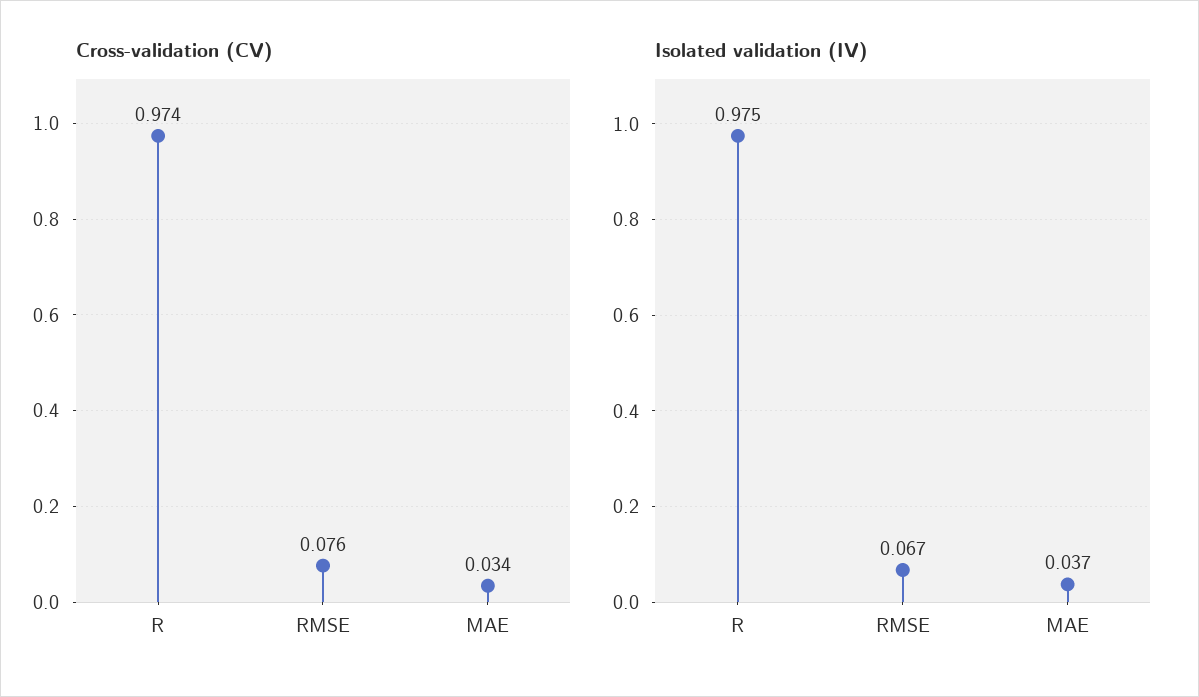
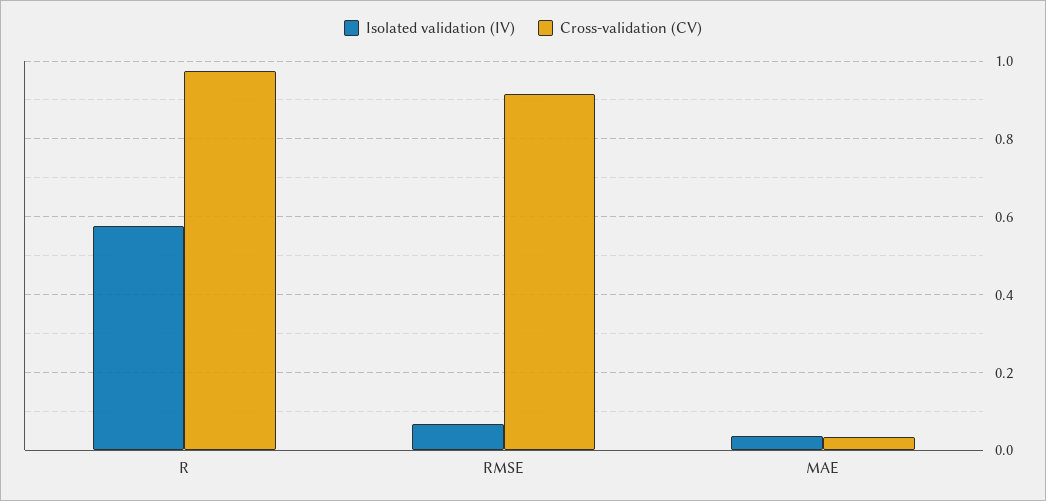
  {
    "Cross-validation (CV)": {
      "R": 0.974,
-     "RMSE": 0.076,
+     "RMSE": 0.92,
      "MAE": 0.034
    },
    "Isolated validation (IV)": {
-     "R": 0.975,
+     "R": 0.58,
      "RMSE": 0.067,
      "MAE": 0.037
    }
  }

